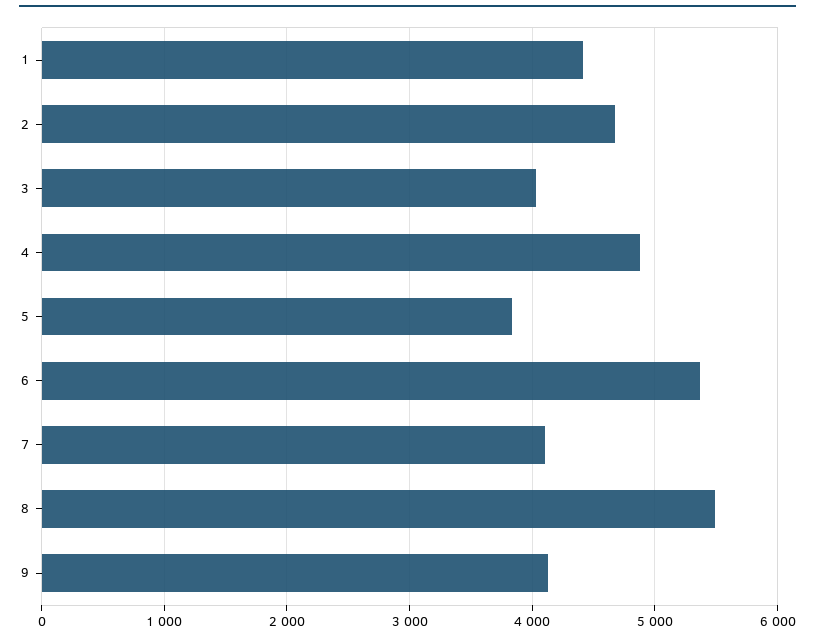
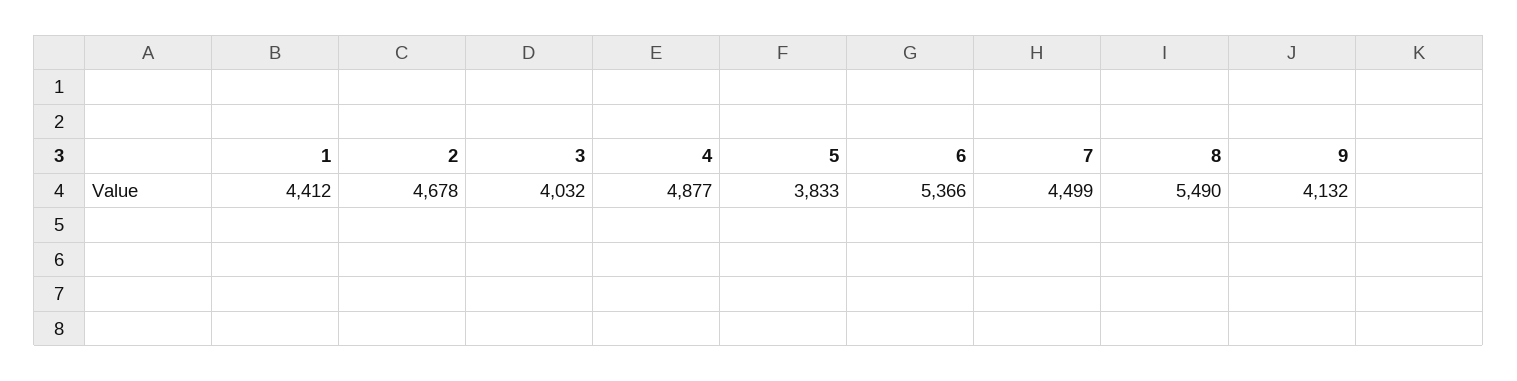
  {
    "1": 4412,
    "2": 4678,
    "3": 4032,
    "4": 4877,
    "5": 3833,
    "6": 5366,
-   "7": 4100,
+   "7": 4499,
    "8": 5490,
    "9": 4132
  }

